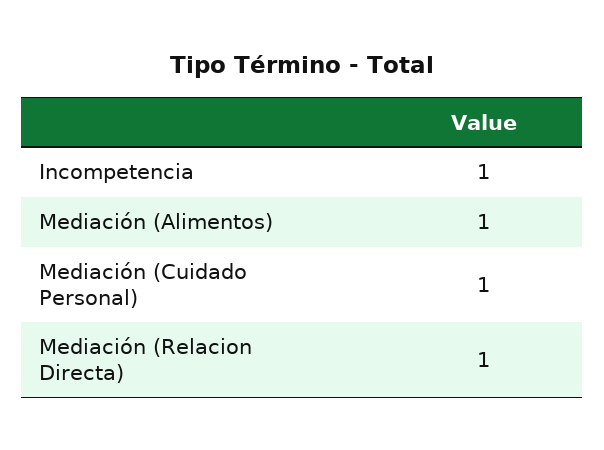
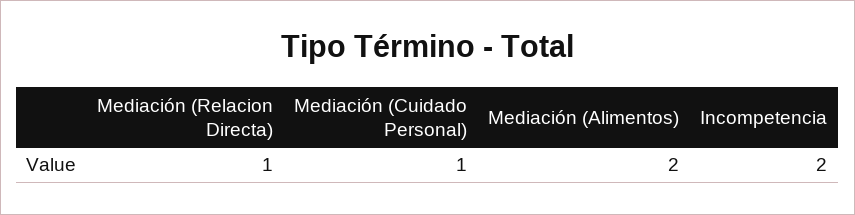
  {
-   "Incompetencia": 1,
+   "Incompetencia": 2,
-   "Mediación (Alimentos)": 1,
+   "Mediación (Alimentos)": 2,
    "Mediación (Cuidado Personal)": 1,
    "Mediación (Relacion Directa)": 1
  }

